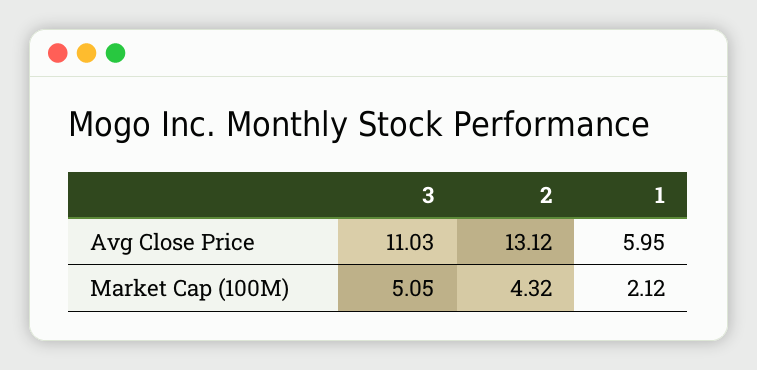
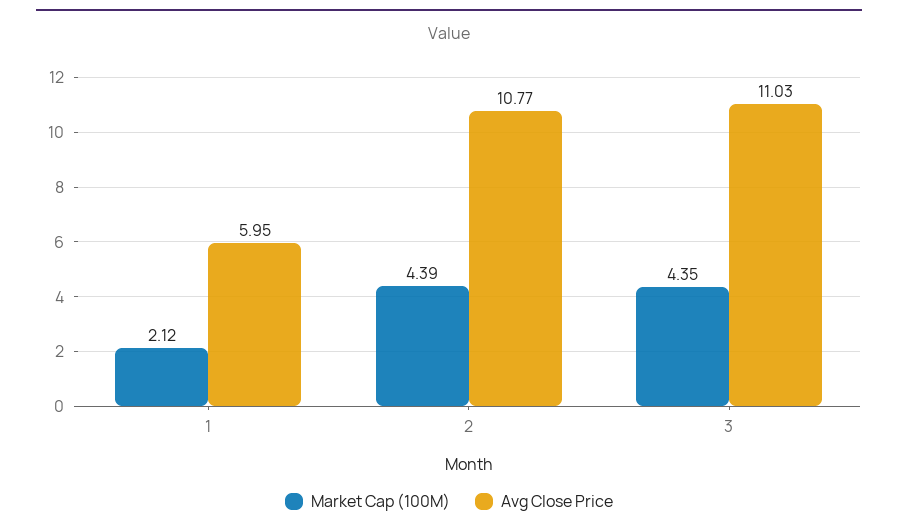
  {
    "Avg Close Price": {
      "3": 11.03,
-     "2": 13.12,
+     "2": 10.77,
      "1": 5.95
    },
    "Market Cap (100M)": {
-     "3": 5.05,
+     "3": 4.35,
-     "2": 4.32,
+     "2": 4.39,
      "1": 2.12
    }
  }

